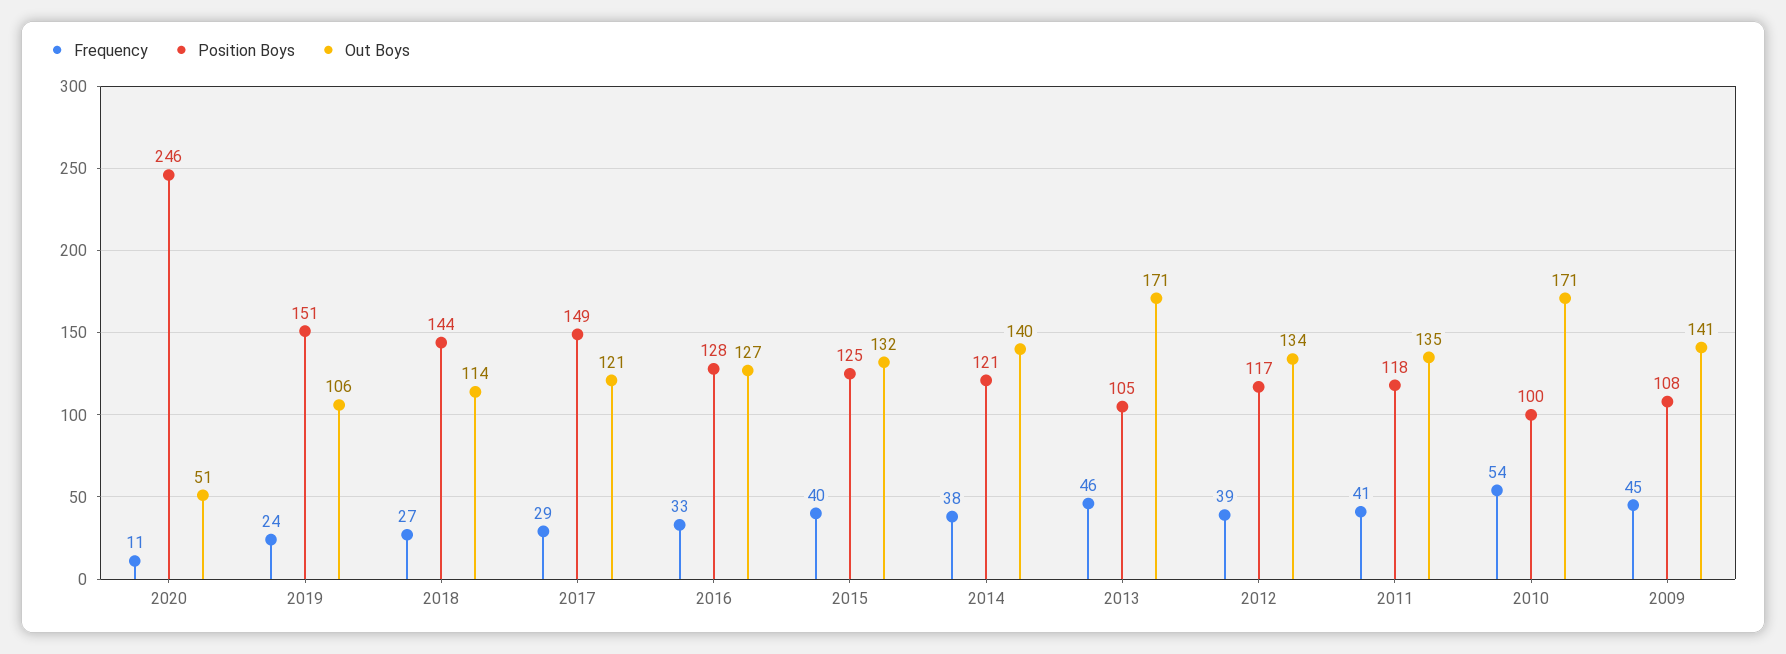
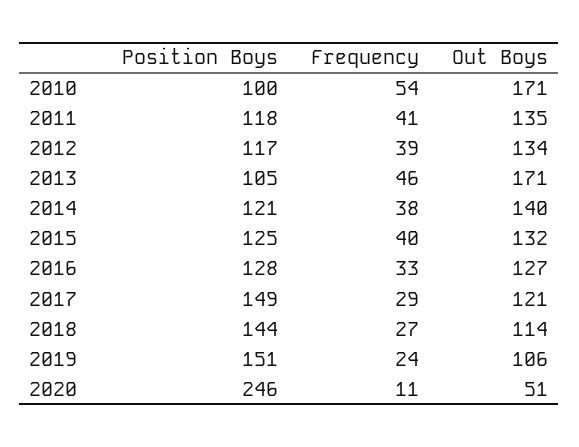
  {
    "Frequency": {
      "2020": 11,
      "2019": 24,
      "2018": 27,
      "2017": 29,
      "2016": 33,
      "2015": 40,
      "2014": 38,
      "2013": 46,
      "2012": 39,
      "2011": 41,
-     "2010": 54,
+     "2010": 54
-     "2009": 45
    },
    "Position Boys": {
      "2020": 246,
      "2019": 151,
      "2018": 144,
      "2017": 149,
      "2016": 128,
      "2015": 125,
      "2014": 121,
      "2013": 105,
      "2012": 117,
      "2011": 118,
-     "2010": 100,
+     "2010": 100
-     "2009": 108
    },
    "Out Boys": {
      "2020": 51,
      "2019": 106,
      "2018": 114,
      "2017": 121,
      "2016": 127,
      "2015": 132,
      "2014": 140,
      "2013": 171,
      "2012": 134,
      "2011": 135,
-     "2010": 171,
+     "2010": 171
-     "2009": 141
    }
  }

